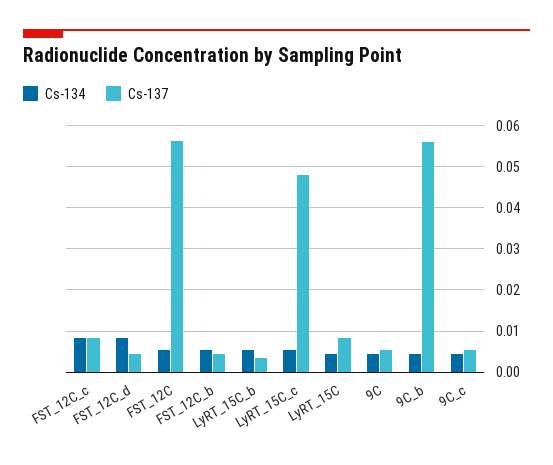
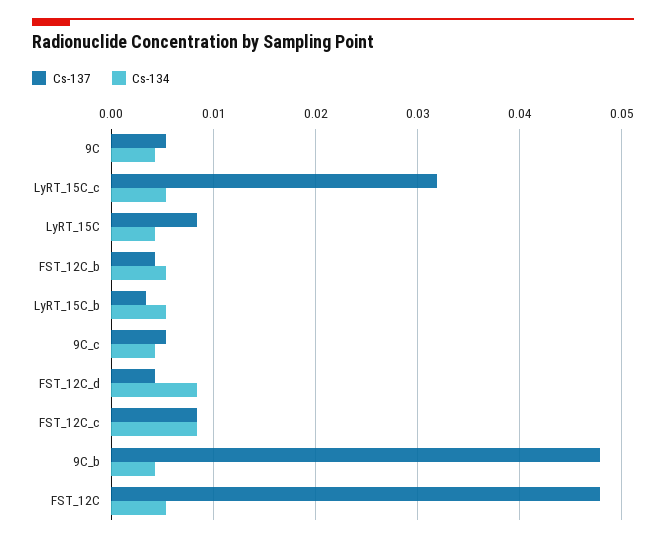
  {
    "Cs-134": {
      "FST_12C_c": 0.008,
      "FST_12C_d": 0.008,
      "FST_12C": 0.005,
      "FST_12C_b": 0.005,
      "LyRT_15C_b": 0.005,
      "LyRT_15C_c": 0.005,
      "LyRT_15C": 0.004,
      "9C": 0.004,
      "9C_b": 0.004,
      "9C_c": 0.004
    },
    "Cs-137": {
      "FST_12C_c": 0.008,
      "FST_12C_d": 0.004,
-     "FST_12C": 0.056,
+     "FST_12C": 0.048,
      "FST_12C_b": 0.004,
      "LyRT_15C_b": 0.003,
-     "LyRT_15C_c": 0.048,
+     "LyRT_15C_c": 0.032,
      "LyRT_15C": 0.008,
      "9C": 0.005,
-     "9C_b": 0.056,
+     "9C_b": 0.048,
      "9C_c": 0.005
    }
  }

